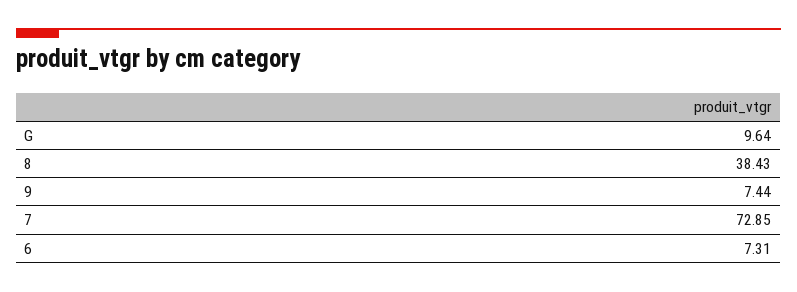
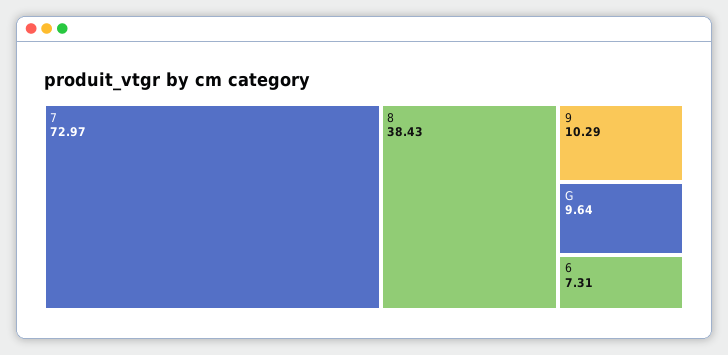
  {
    "G": 9.64,
    "8": 38.43,
-   "9": 7.44,
+   "9": 10.29,
-   "7": 72.85,
+   "7": 72.97,
    "6": 7.31
  }

